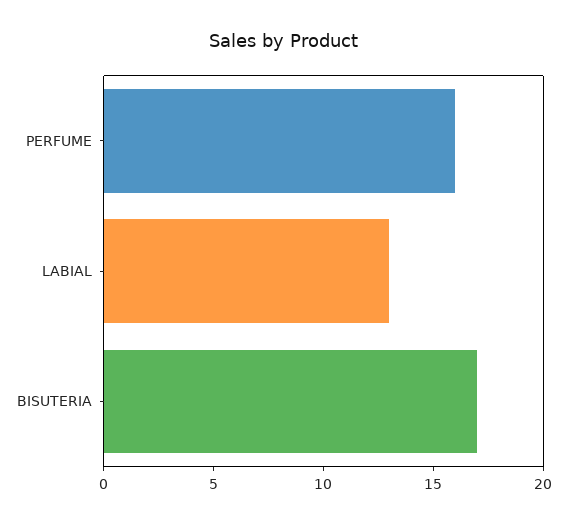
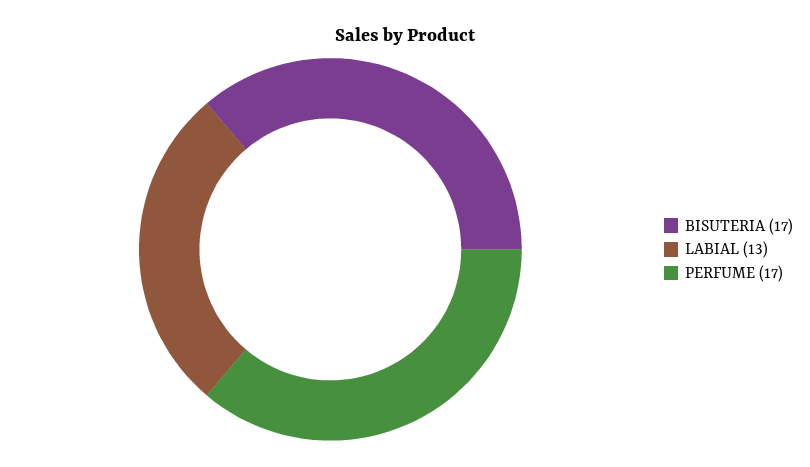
  {
-   "PERFUME": 16,
+   "PERFUME": 17,
    "LABIAL": 13,
    "BISUTERIA": 17
  }

